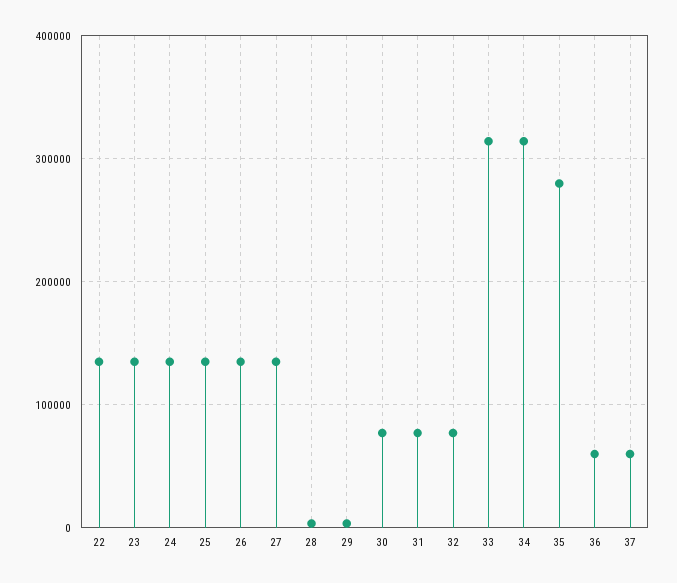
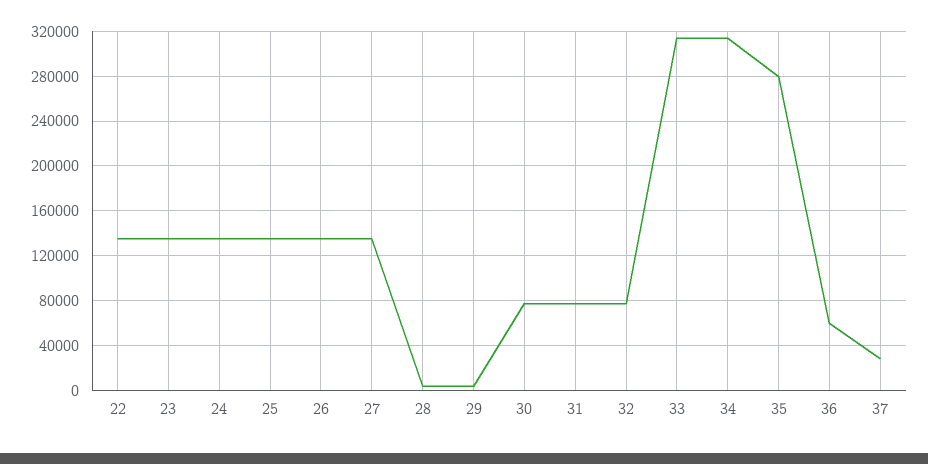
  {
    "22": 140000,
    "23": 140000,
    "24": 140000,
    "25": 140000,
    "26": 140000,
    "27": 140000,
    "28": 0,
    "29": 0,
    "30": 80000,
    "31": 80000,
    "32": 80000,
    "33": 310000,
    "34": 310000,
    "35": 280000,
    "36": 60000,
-   "37": 60000
+   "37": 30000
  }

